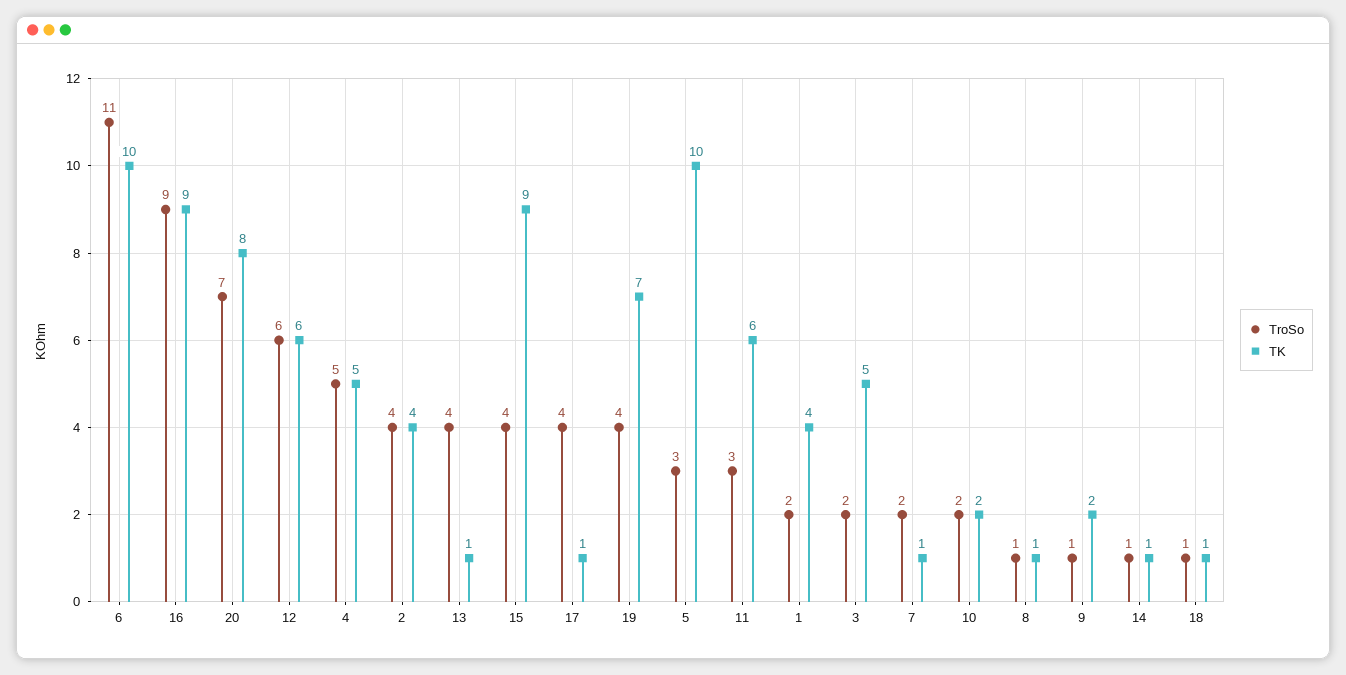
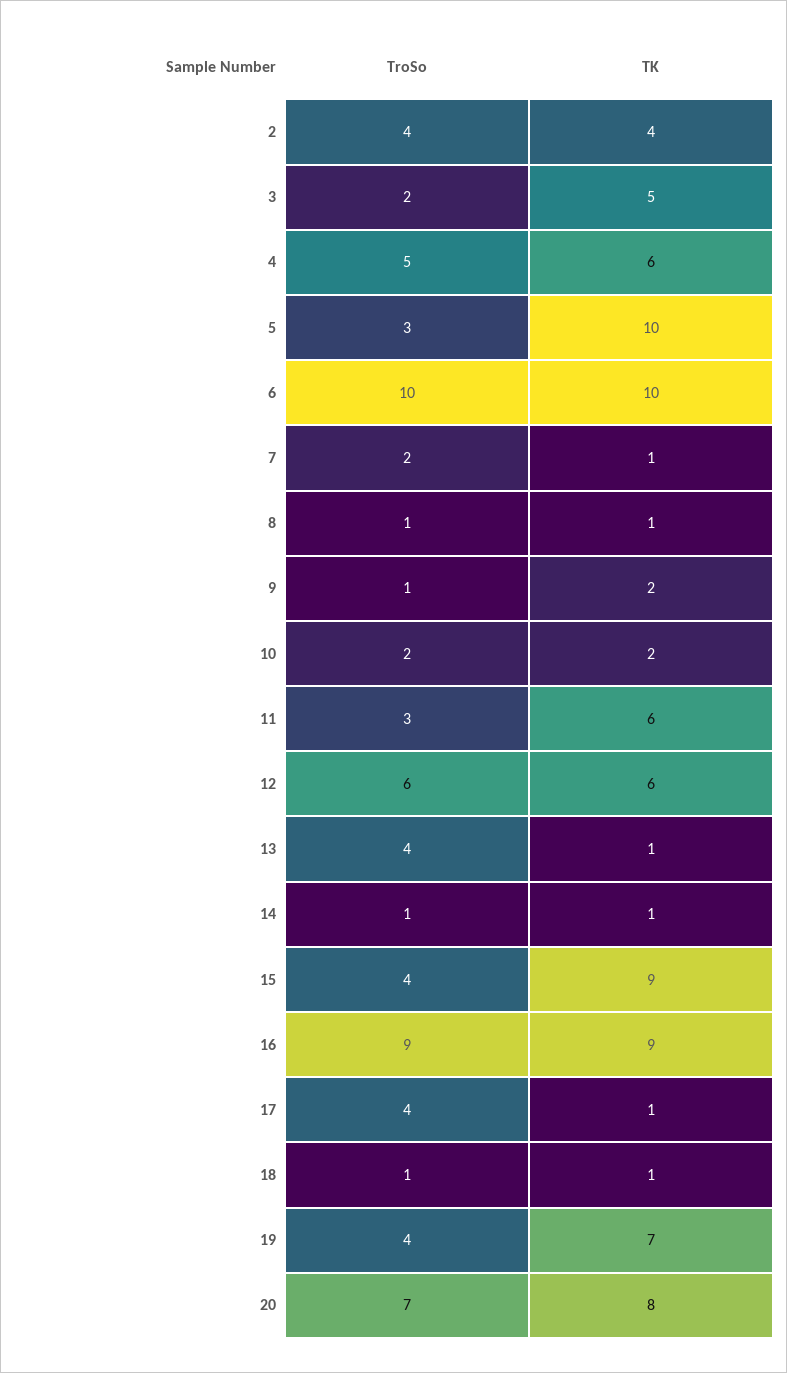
  {
    "TroSo": {
-     "6": 11,
+     "6": 10,
      "16": 9,
      "20": 7,
      "12": 6,
      "4": 5,
      "2": 4,
      "13": 4,
      "15": 4,
      "17": 4,
      "19": 4,
      "5": 3,
      "11": 3,
-     "1": 2,
      "3": 2,
      "7": 2,
      "10": 2,
      "8": 1,
      "9": 1,
      "14": 1,
      "18": 1
    },
    "TK": {
      "6": 10,
      "16": 9,
      "20": 8,
      "12": 6,
-     "4": 5,
+     "4": 6,
      "2": 4,
      "13": 1,
      "15": 9,
      "17": 1,
      "19": 7,
      "5": 10,
      "11": 6,
-     "1": 4,
      "3": 5,
      "7": 1,
      "10": 2,
      "8": 1,
      "9": 2,
      "14": 1,
      "18": 1
    }
  }

